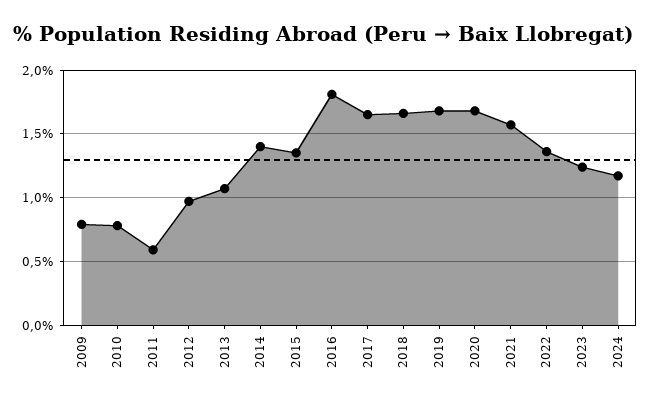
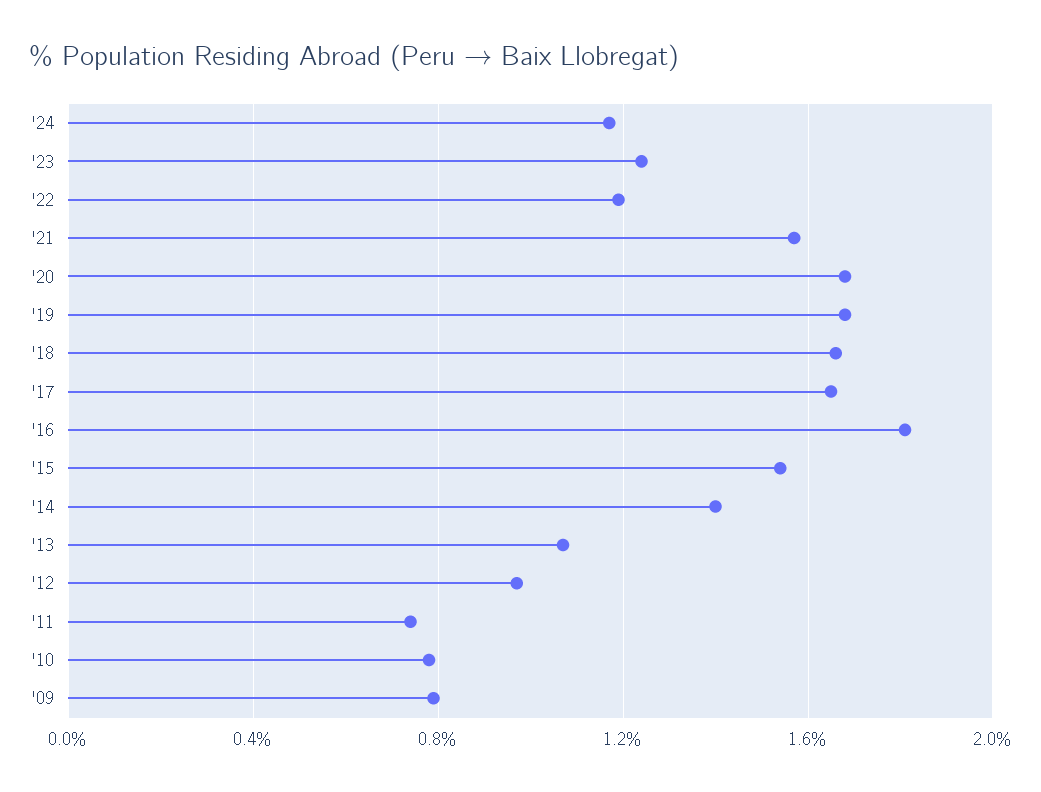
  {
    "2009": 0.8,
    "2010": 0.8,
-   "2011": 0.6,
+   "2011": 0.75,
    "2012": 0.95,
    "2013": 1.05,
    "2014": 1.4,
-   "2015": 1.35,
+   "2015": 1.55,
    "2016": 1.8,
    "2017": 1.65,
    "2018": 1.65,
    "2019": 1.7,
    "2020": 1.7,
    "2021": 1.55,
-   "2022": 1.35,
+   "2022": 1.2,
    "2023": 1.25,
    "2024": 1.15
  }

